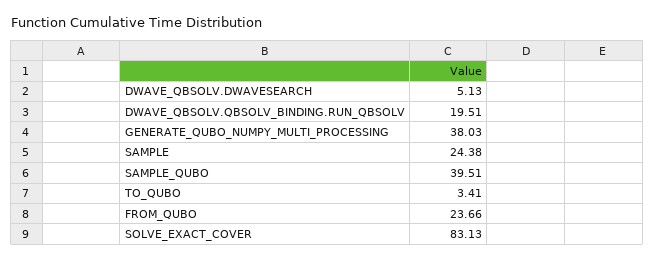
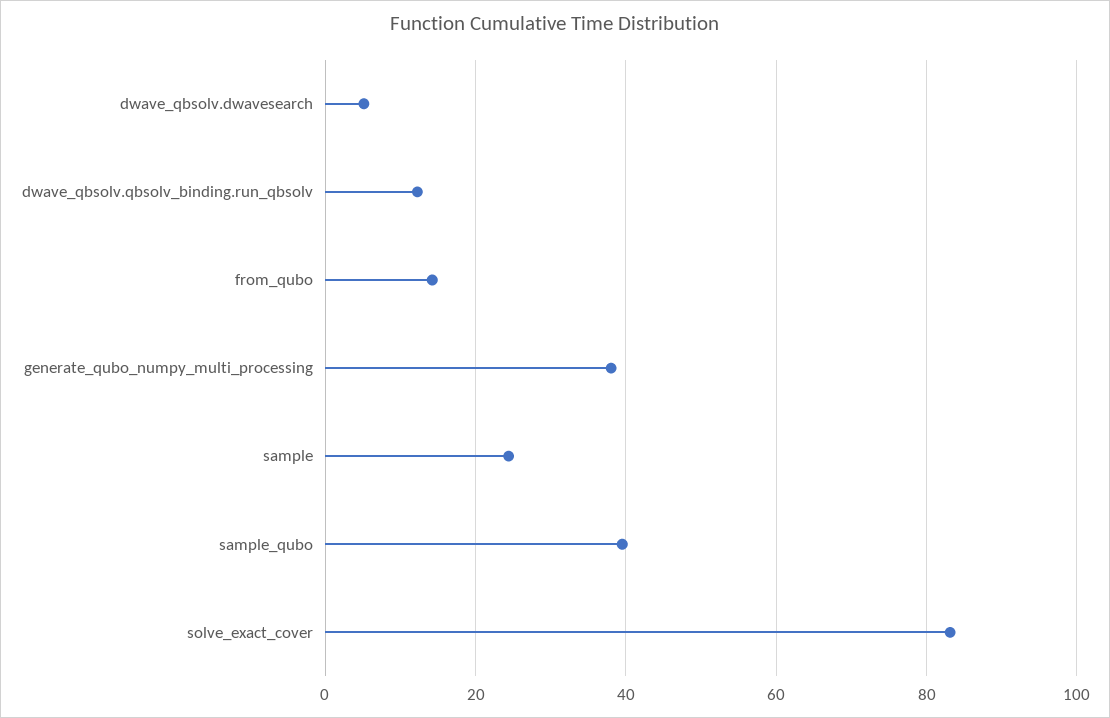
  {
    "DWAVE_QBSOLV.DWAVESEARCH": 5.13,
-   "DWAVE_QBSOLV.QBSOLV_BINDING.RUN_QBSOLV": 19.51,
+   "DWAVE_QBSOLV.QBSOLV_BINDING.RUN_QBSOLV": 12,
    "GENERATE_QUBO_NUMPY_MULTI_PROCESSING": 38.03,
    "SAMPLE": 24.38,
    "SAMPLE_QUBO": 39.51,
-   "TO_QUBO": 3.41,
-   "FROM_QUBO": 23.66,
+   "FROM_QUBO": 14,
    "SOLVE_EXACT_COVER": 83.13
  }

